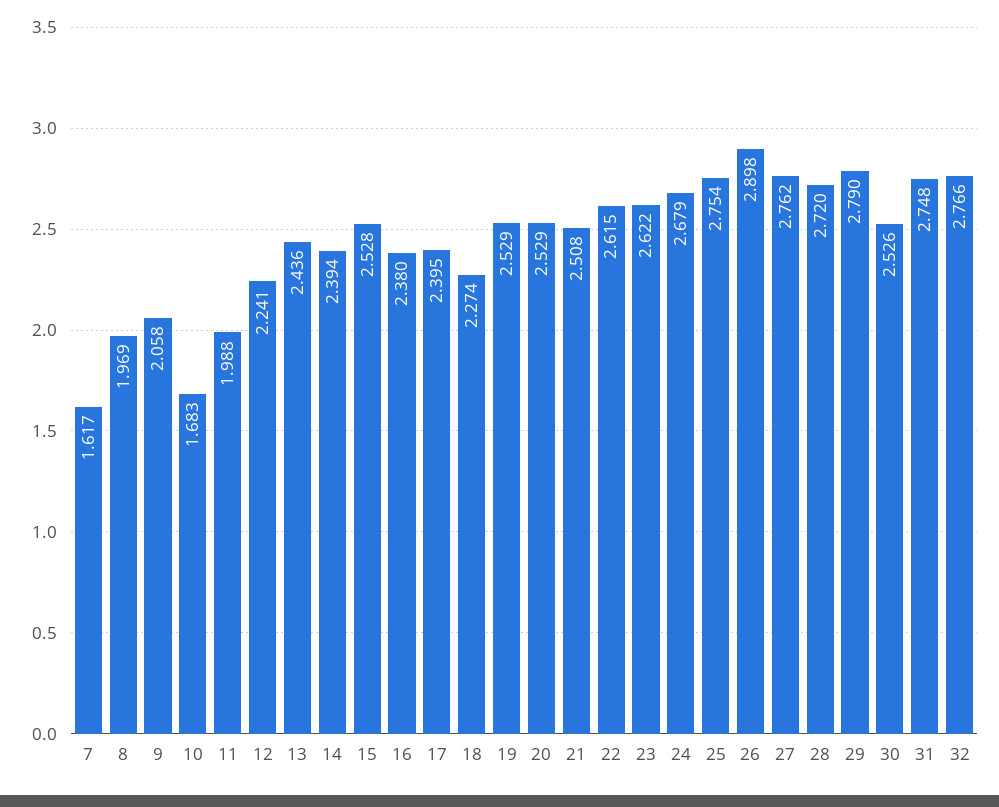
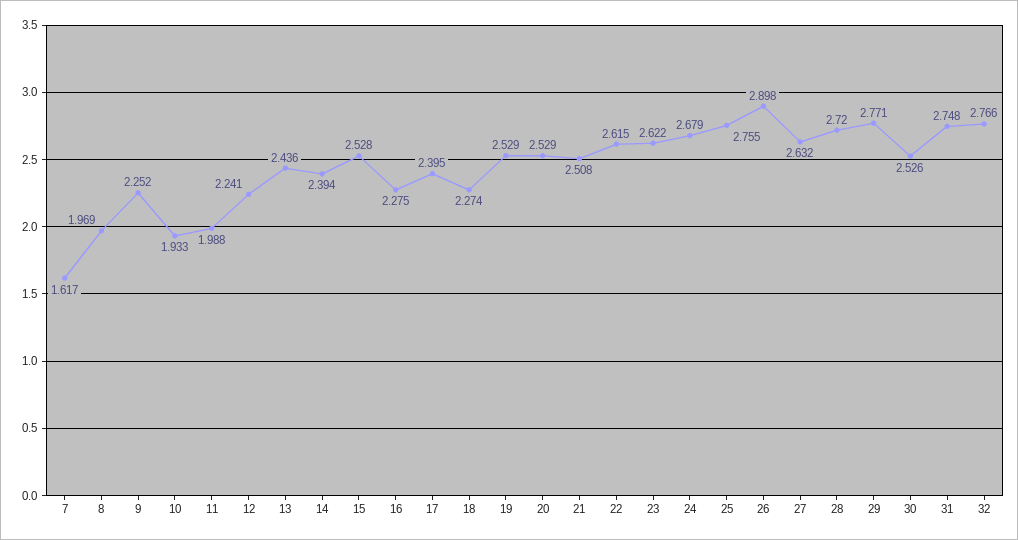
  {
    "7": 1.617,
    "8": 1.969,
-   "9": 2.058,
+   "9": 2.252,
-   "10": 1.683,
+   "10": 1.933,
    "11": 1.988,
    "12": 2.241,
    "13": 2.436,
    "14": 2.394,
    "15": 2.528,
-   "16": 2.38,
+   "16": 2.275,
    "17": 2.395,
    "18": 2.274,
    "19": 2.529,
    "20": 2.529,
    "21": 2.508,
    "22": 2.615,
    "23": 2.622,
    "24": 2.679,
-   "25": 2.754,
+   "25": 2.755,
    "26": 2.898,
-   "27": 2.762,
+   "27": 2.632,
    "28": 2.72,
-   "29": 2.79,
+   "29": 2.771,
    "30": 2.526,
    "31": 2.748,
    "32": 2.766
  }

